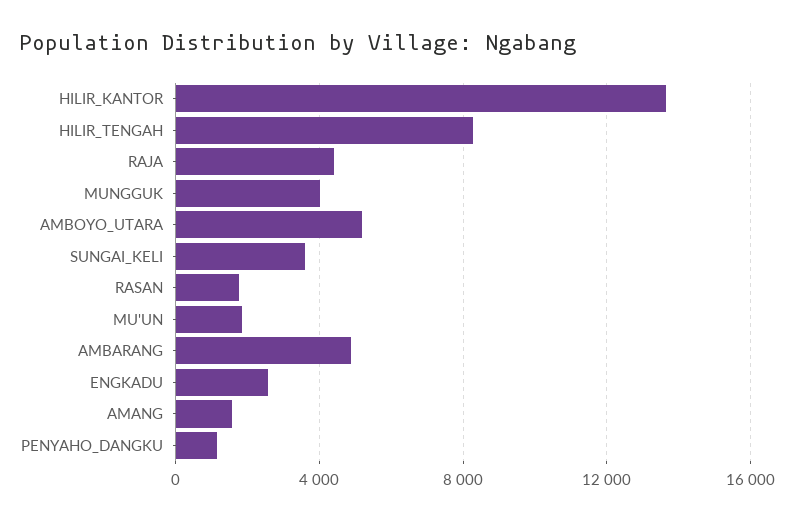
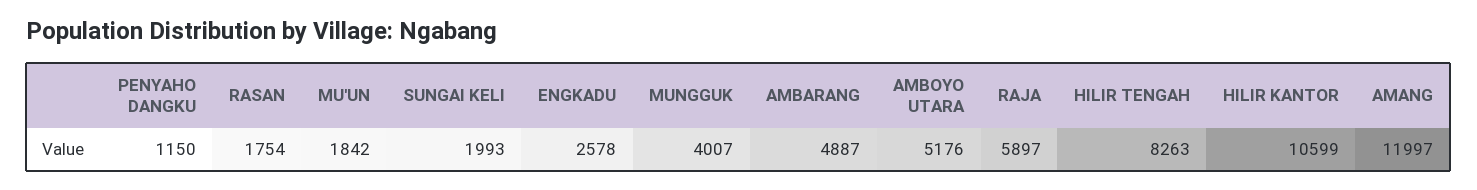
  {
-   "HILIR_KANTOR": 13500,
+   "HILIR_KANTOR": 10599,
    "HILIR_TENGAH": 8263,
-   "RAJA": 4500,
+   "RAJA": 5897,
    "MUNGGUK": 4007,
    "AMBOYO_UTARA": 5176,
-   "SUNGAI_KELI": 3500,
+   "SUNGAI_KELI": 1993,
    "RASAN": 1754,
    "MU'UN": 1842,
    "AMBARANG": 4887,
    "ENGKADU": 2578,
-   "AMANG": 1500,
+   "AMANG": 11997,
    "PENYAHO_DANGKU": 1150
  }

